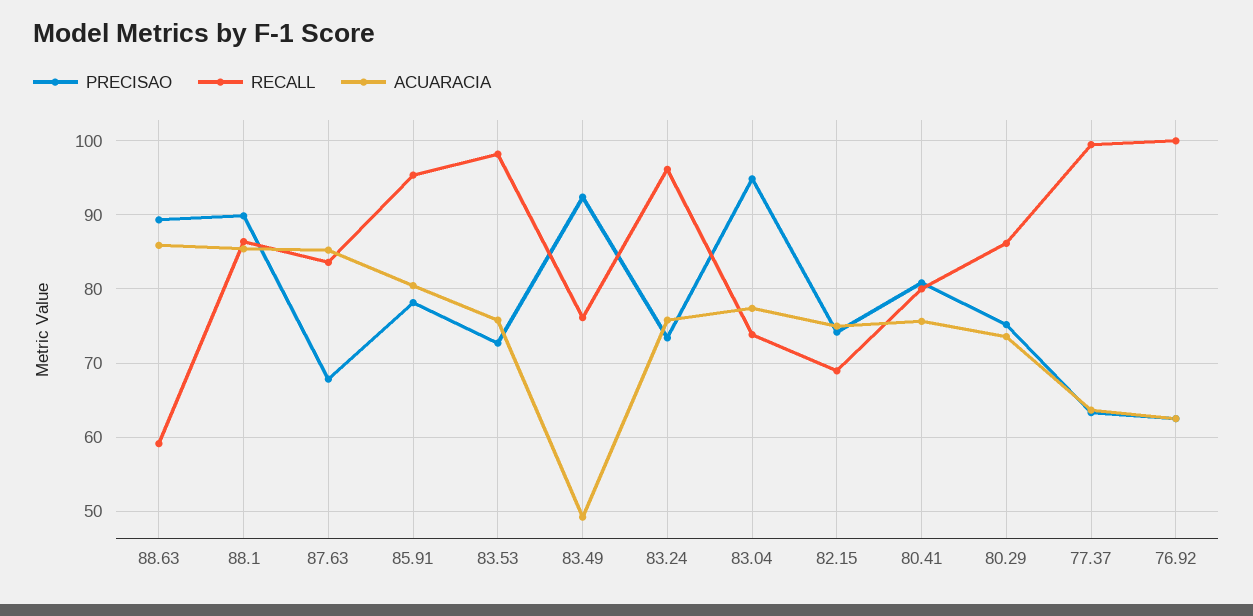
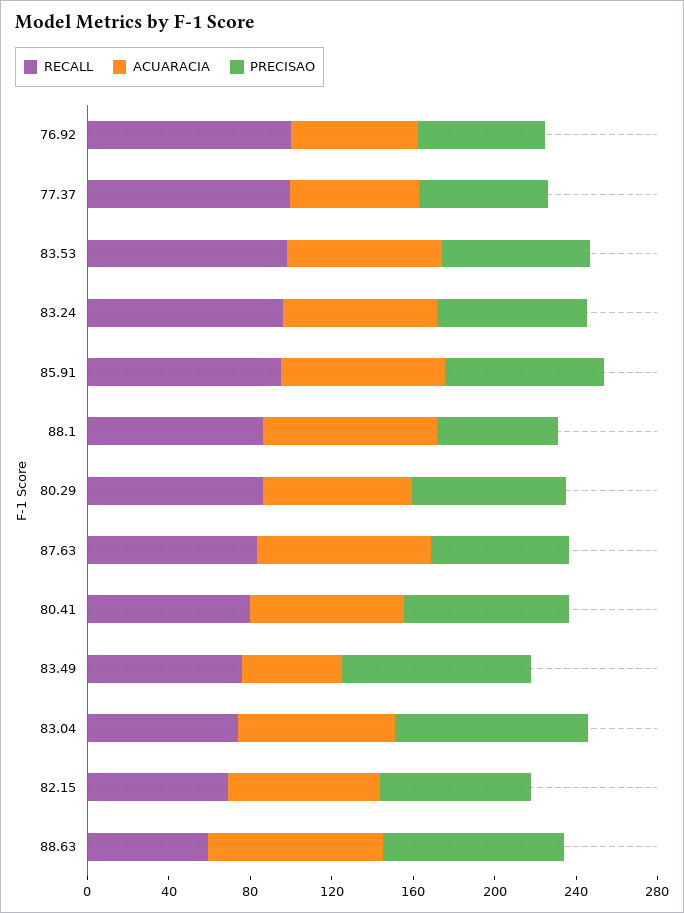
  {
    "PRECISAO": {
      "88.63": 89,
-     "88.1": 90,
+     "88.1": 60,
      "87.63": 68,
      "85.91": 78,
      "83.53": 73,
      "83.49": 92,
      "83.24": 73,
      "83.04": 95,
      "82.15": 74,
      "80.41": 81,
      "80.29": 75,
      "77.37": 63,
      "76.92": 63
    },
    "RECALL": {
      "88.63": 59,
      "88.1": 86,
      "87.63": 84,
      "85.91": 95,
      "83.53": 98,
      "83.49": 76,
      "83.24": 96,
      "83.04": 74,
      "82.15": 69,
      "80.41": 80,
      "80.29": 86,
      "77.37": 99,
      "76.92": 100
    },
    "ACUARACIA": {
      "88.63": 86,
      "88.1": 85,
      "87.63": 85,
      "85.91": 80,
      "83.53": 76,
      "83.49": 49,
      "83.24": 76,
      "83.04": 77,
      "82.15": 75,
      "80.41": 76,
      "80.29": 74,
      "77.37": 64,
      "76.92": 63
    }
  }

